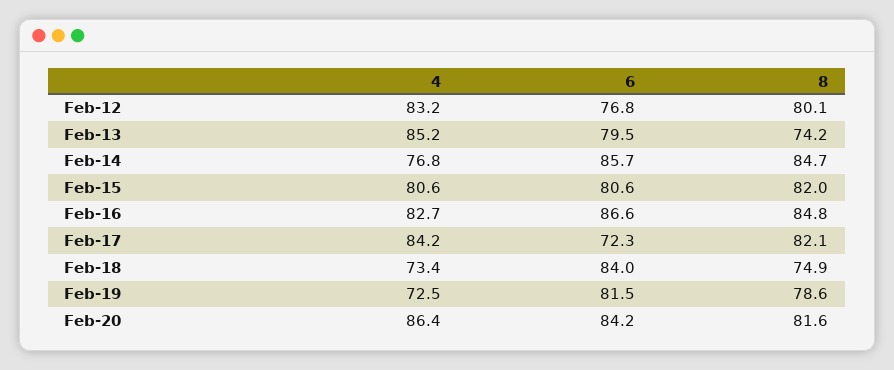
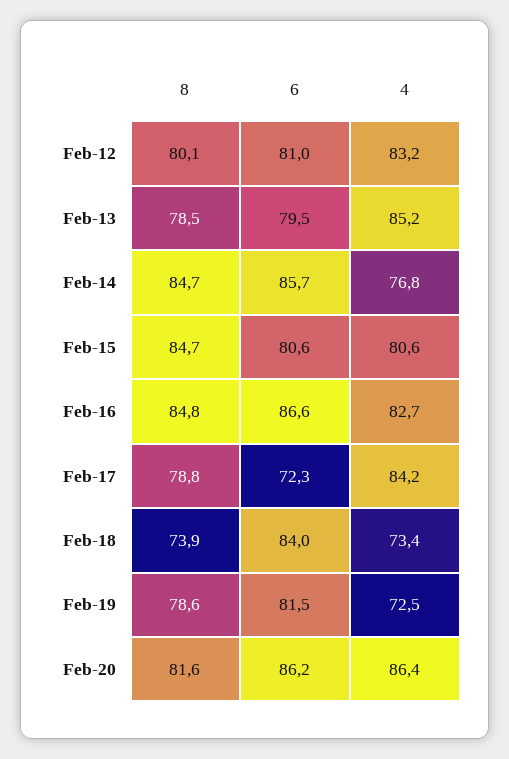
  {
    "4": {
      "Feb-12": 83.2,
      "Feb-13": 85.2,
      "Feb-14": 76.8,
      "Feb-15": 80.6,
      "Feb-16": 82.7,
      "Feb-17": 84.2,
      "Feb-18": 73.4,
      "Feb-19": 72.5,
      "Feb-20": 86.4
    },
    "6": {
-     "Feb-12": 76.8,
+     "Feb-12": 81,
      "Feb-13": 79.5,
      "Feb-14": 85.7,
      "Feb-15": 80.6,
      "Feb-16": 86.6,
      "Feb-17": 72.3,
      "Feb-18": 84,
      "Feb-19": 81.5,
-     "Feb-20": 84.2
+     "Feb-20": 86.2
    },
    "8": {
      "Feb-12": 80.1,
-     "Feb-13": 74.2,
+     "Feb-13": 78.5,
      "Feb-14": 84.7,
-     "Feb-15": 82,
+     "Feb-15": 84.7,
      "Feb-16": 84.8,
-     "Feb-17": 82.1,
+     "Feb-17": 78.8,
-     "Feb-18": 74.9,
+     "Feb-18": 73.9,
      "Feb-19": 78.6,
      "Feb-20": 81.6
    }
  }

